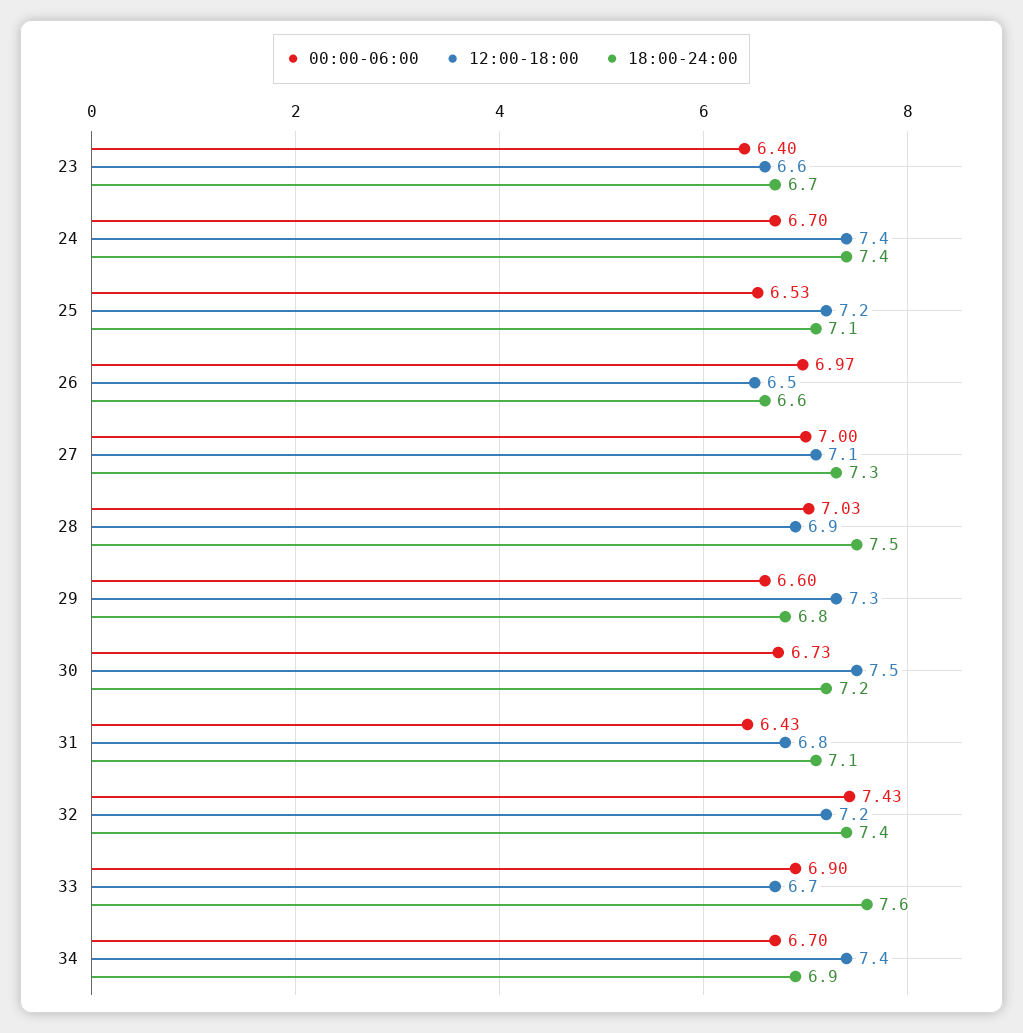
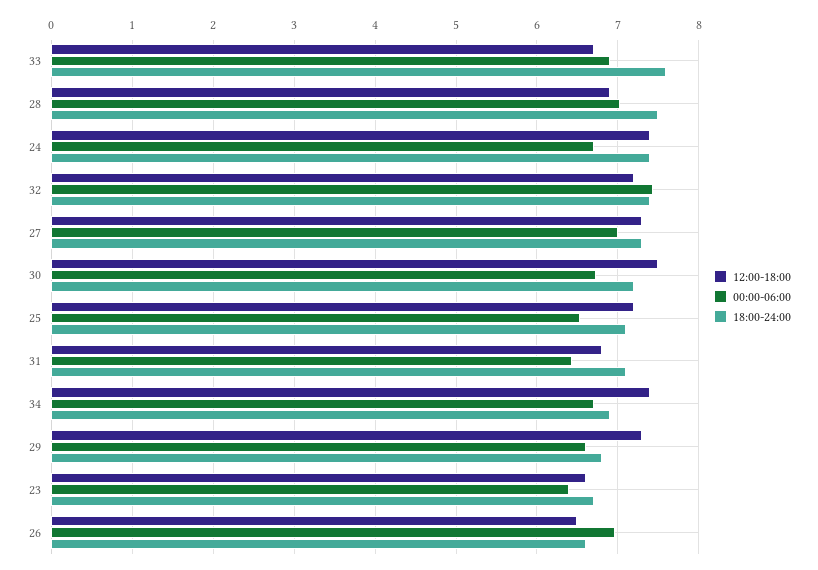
  {
    "00:00-06:00": {
      "23": 6.4,
      "24": 6.7,
      "25": 6.53,
      "26": 6.97,
      "27": 7,
      "28": 7.03,
      "29": 6.6,
      "30": 6.73,
      "31": 6.43,
      "32": 7.43,
      "33": 6.9,
      "34": 6.7
    },
    "12:00-18:00": {
      "23": 6.6,
      "24": 7.4,
      "25": 7.2,
      "26": 6.5,
-     "27": 7.1,
+     "27": 7.3,
      "28": 6.9,
      "29": 7.3,
      "30": 7.5,
      "31": 6.8,
      "32": 7.2,
      "33": 6.7,
      "34": 7.4
    },
    "18:00-24:00": {
      "23": 6.7,
      "24": 7.4,
      "25": 7.1,
      "26": 6.6,
      "27": 7.3,
      "28": 7.5,
      "29": 6.8,
      "30": 7.2,
      "31": 7.1,
      "32": 7.4,
      "33": 7.6,
      "34": 6.9
    }
  }

